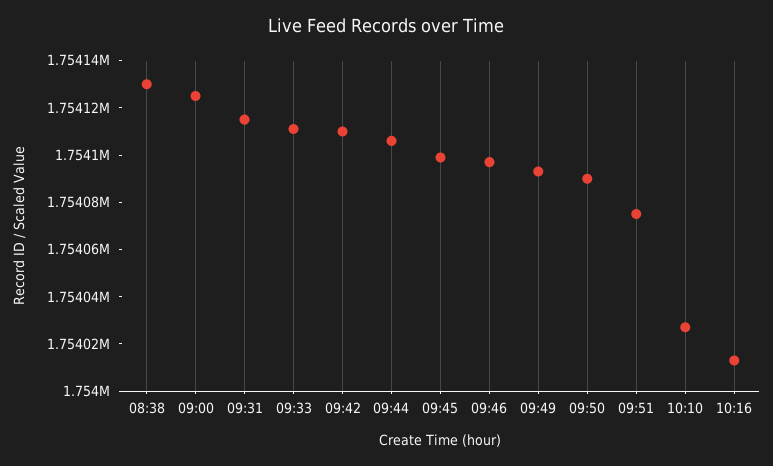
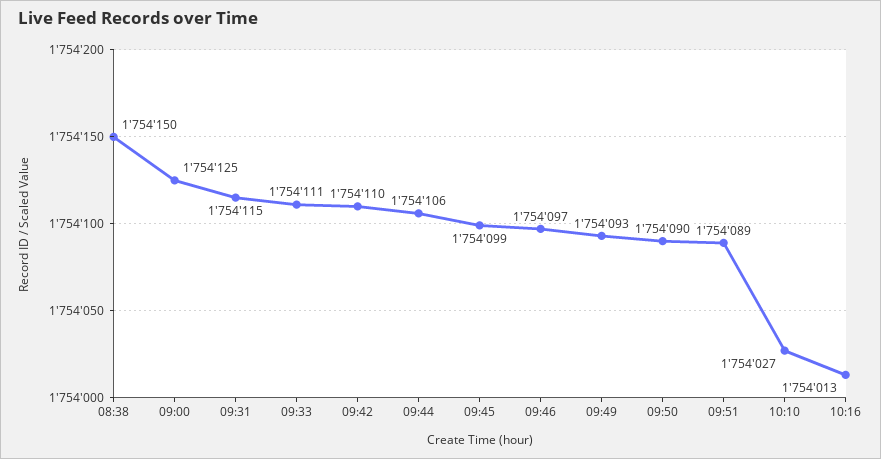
  {
-   "08:38": 1754130,
+   "08:38": 1754150,
    "09:00": 1754125,
    "09:31": 1754115,
    "09:33": 1754111,
    "09:42": 1754110,
    "09:44": 1754106,
    "09:45": 1754099,
    "09:46": 1754097,
    "09:49": 1754093,
    "09:50": 1754090,
-   "09:51": 1754075,
+   "09:51": 1754089,
    "10:10": 1754027,
    "10:16": 1754013
  }

